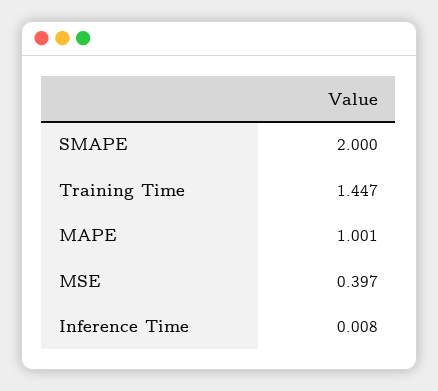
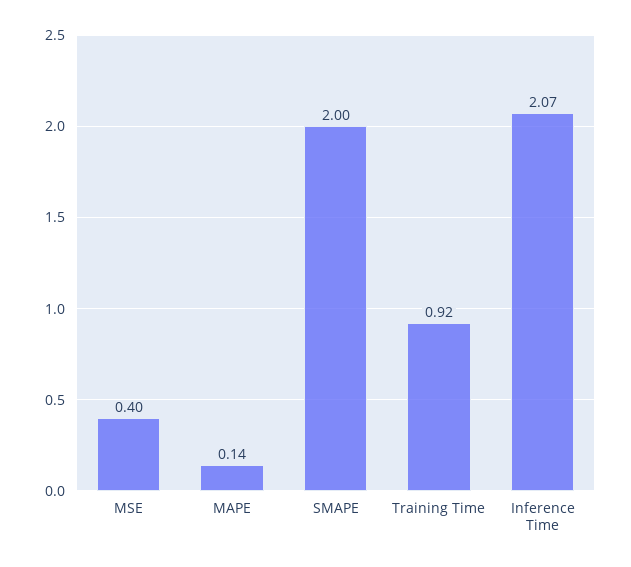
  {
    "SMAPE": 2,
-   "Training Time": 1.447,
+   "Training Time": 0.92,
-   "MAPE": 1.001,
+   "MAPE": 0.14,
    "MSE": 0.397,
-   "Inference Time": 0.008
+   "Inference Time": 2.07
  }

